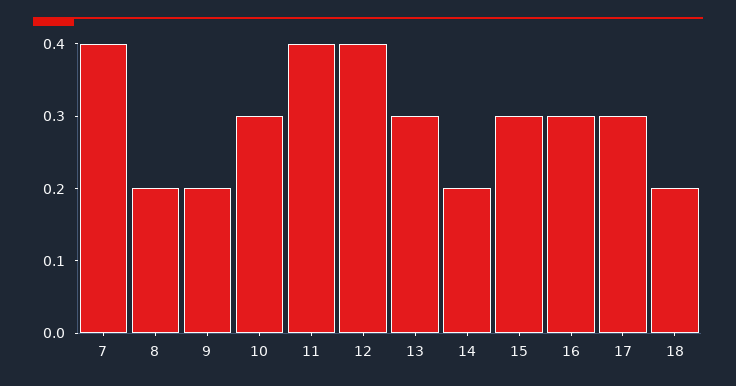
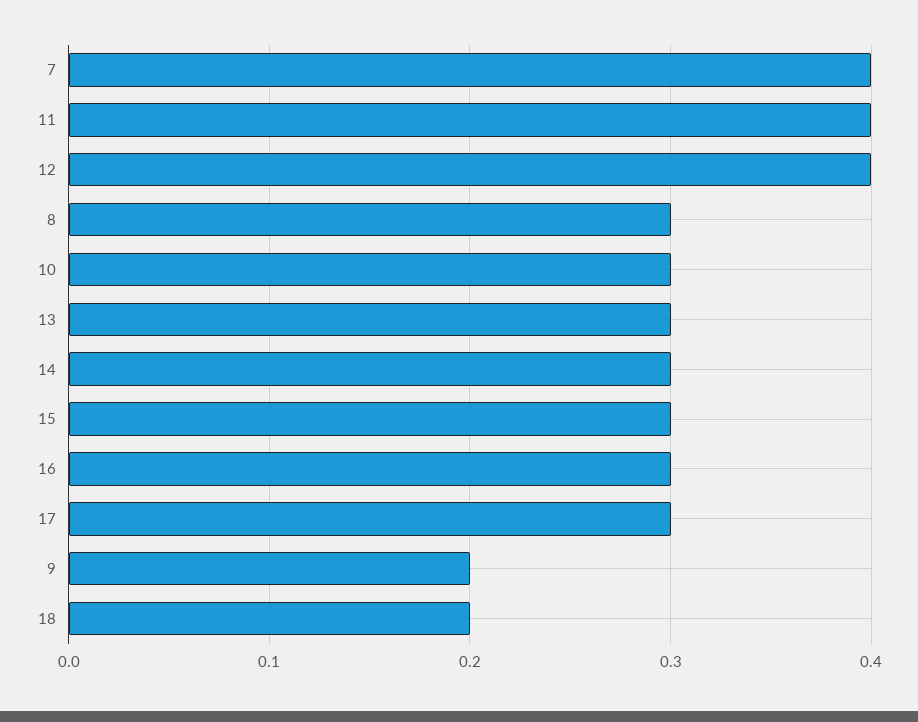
  {
    "7": 0.4,
-   "8": 0.2,
+   "8": 0.3,
    "9": 0.2,
    "10": 0.3,
    "11": 0.4,
    "12": 0.4,
    "13": 0.3,
-   "14": 0.2,
+   "14": 0.3,
    "15": 0.3,
    "16": 0.3,
    "17": 0.3,
    "18": 0.2
  }

